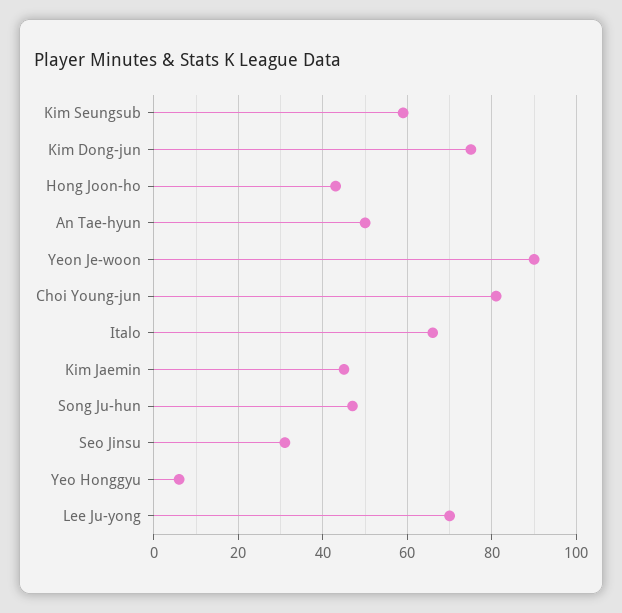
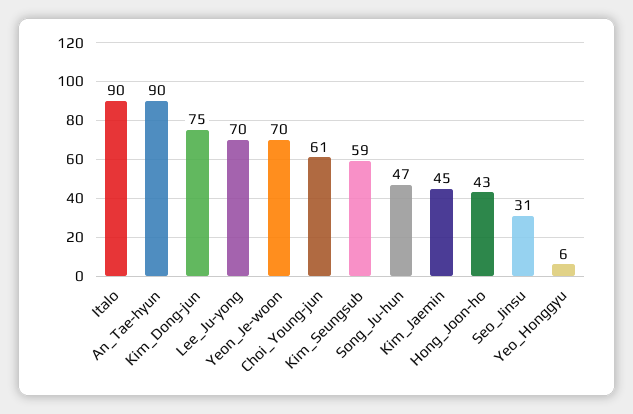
  {
    "Kim Seungsub": 59,
    "Kim Dong-jun": 75,
    "Hong Joon-ho": 43,
-   "An Tae-hyun": 50,
+   "An Tae-hyun": 90,
-   "Yeon Je-woon": 90,
+   "Yeon Je-woon": 70,
-   "Choi Young-jun": 80,
+   "Choi Young-jun": 61,
-   "Italo": 65,
+   "Italo": 90,
    "Kim Jaemin": 45,
    "Song Ju-hun": 47,
    "Seo Jinsu": 31,
    "Yeo Honggyu": 6,
    "Lee Ju-yong": 70
  }

